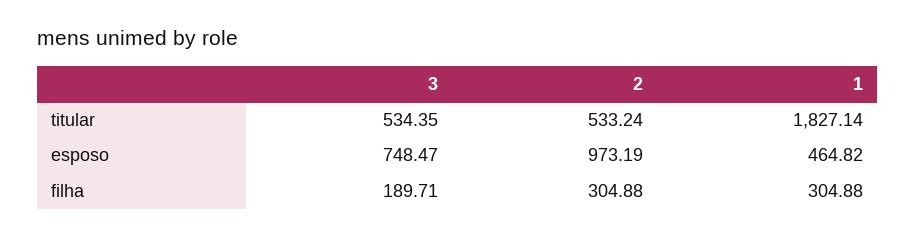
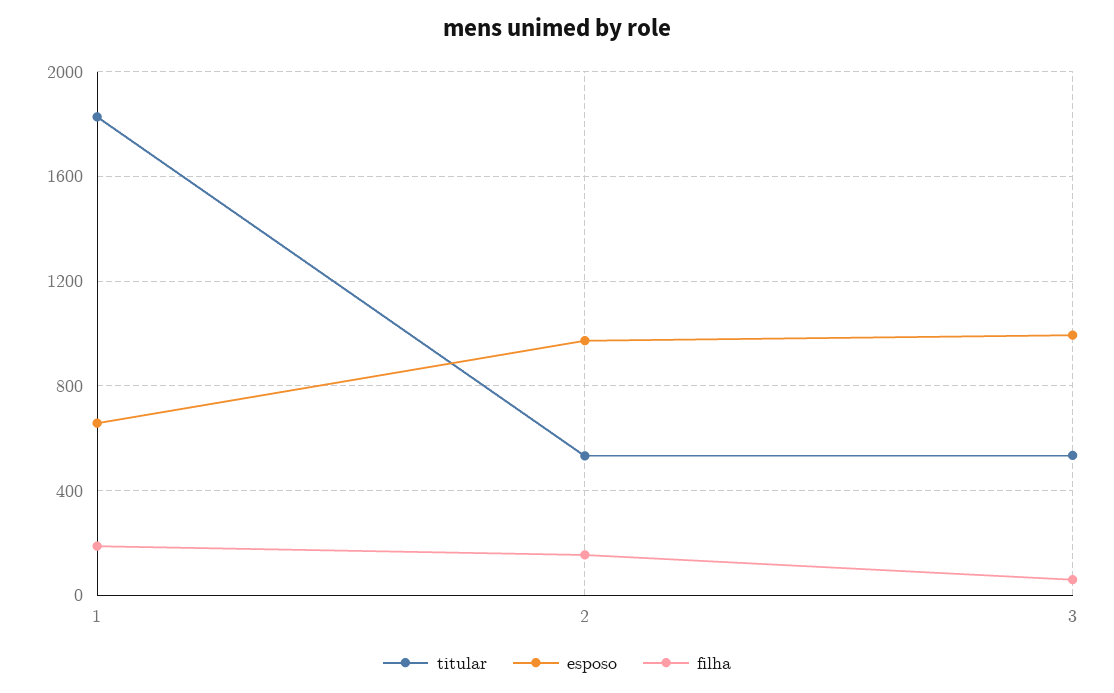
  {
    "titular": {
      "3": 534.35,
      "2": 533.24,
      "1": 1827.14
    },
    "esposo": {
-     "3": 748.47,
+     "3": 1000,
      "2": 973.19,
-     "1": 464.82
+     "1": 650
    },
    "filha": {
-     "3": 189.71,
+     "3": 50,
-     "2": 304.88,
+     "2": 150,
-     "1": 304.88
+     "1": 200
    }
  }

